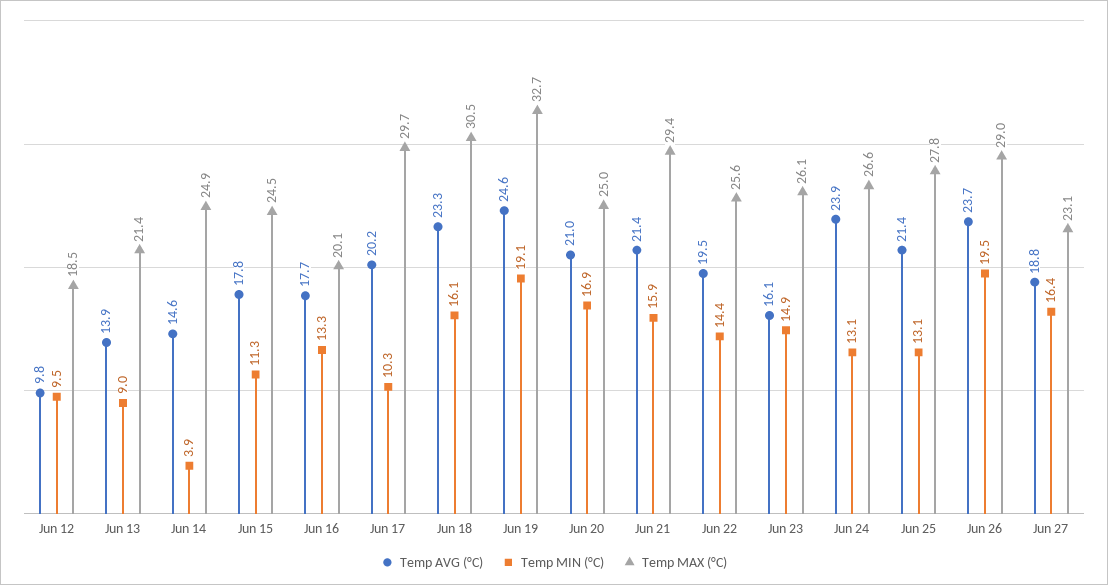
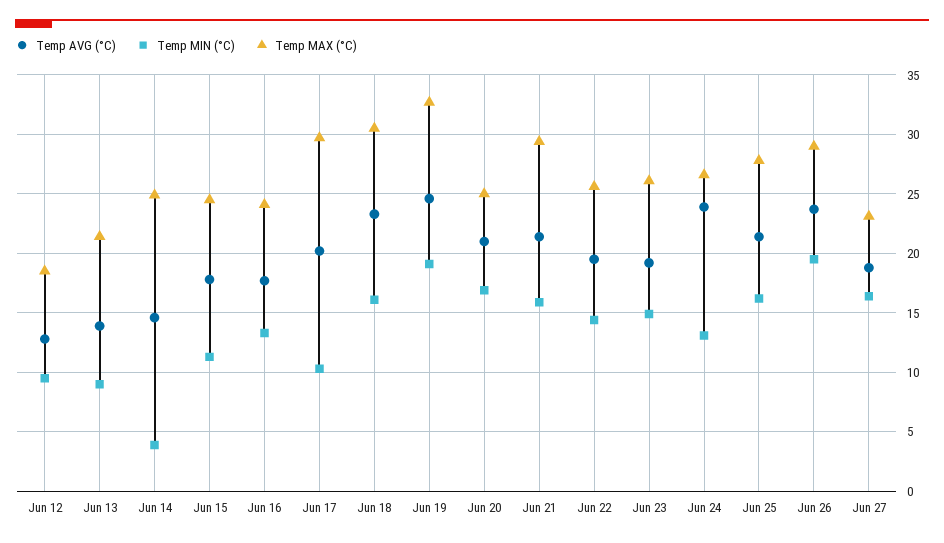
  {
    "Temp AVG (°C)": {
-     "Jun 12": 9.8,
+     "Jun 12": 13,
      "Jun 13": 13.9,
      "Jun 14": 14.6,
      "Jun 15": 17.8,
      "Jun 16": 17.7,
      "Jun 17": 20.2,
      "Jun 18": 23.3,
      "Jun 19": 24.6,
      "Jun 20": 21,
      "Jun 21": 21.4,
      "Jun 22": 19.5,
-     "Jun 23": 16.1,
+     "Jun 23": 19,
      "Jun 24": 23.9,
      "Jun 25": 21.4,
      "Jun 26": 23.7,
      "Jun 27": 18.8
    },
    "Temp MIN (°C)": {
      "Jun 12": 9.5,
      "Jun 13": 9,
      "Jun 14": 3.9,
      "Jun 15": 11.3,
      "Jun 16": 13.3,
      "Jun 17": 10.3,
      "Jun 18": 16.1,
      "Jun 19": 19.1,
      "Jun 20": 16.9,
      "Jun 21": 15.9,
      "Jun 22": 14.4,
      "Jun 23": 14.9,
      "Jun 24": 13.1,
-     "Jun 25": 13.1,
+     "Jun 25": 16,
      "Jun 26": 19.5,
      "Jun 27": 16.4
    },
    "Temp MAX (°C)": {
      "Jun 12": 18.5,
      "Jun 13": 21.4,
      "Jun 14": 24.9,
      "Jun 15": 24.5,
-     "Jun 16": 20.1,
+     "Jun 16": 24,
      "Jun 17": 29.7,
      "Jun 18": 30.5,
      "Jun 19": 32.7,
      "Jun 20": 25,
      "Jun 21": 29.4,
      "Jun 22": 25.6,
      "Jun 23": 26.1,
      "Jun 24": 26.6,
      "Jun 25": 27.8,
      "Jun 26": 29,
      "Jun 27": 23.1
    }
  }

